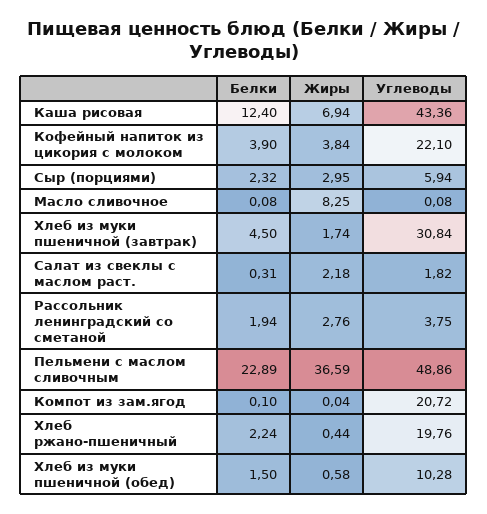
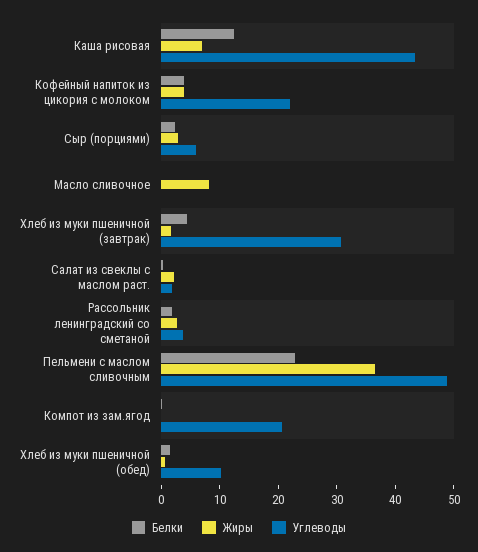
  {
    "Белки": {
      "Каша рисовая": 12.4,
      "Кофейный напиток из цикория с молоком": 3.9,
      "Сыр (порциями)": 2.32,
      "Масло сливочное": 0.08,
      "Хлеб из муки пшеничной (завтрак)": 4.5,
      "Салат из свеклы с маслом раст.": 0.31,
      "Рассольник ленинградский со сметаной": 1.94,
      "Пельмени с маслом сливочным": 22.89,
      "Компот из зам.ягод": 0.1,
-     "Хлеб ржано-пшеничный": 2.24,
      "Хлеб из муки пшеничной (обед)": 1.5
    },
    "Жиры": {
      "Каша рисовая": 6.94,
      "Кофейный напиток из цикория с молоком": 3.84,
      "Сыр (порциями)": 2.95,
      "Масло сливочное": 8.25,
      "Хлеб из муки пшеничной (завтрак)": 1.74,
      "Салат из свеклы с маслом раст.": 2.18,
      "Рассольник ленинградский со сметаной": 2.76,
      "Пельмени с маслом сливочным": 36.59,
      "Компот из зам.ягод": 0.04,
-     "Хлеб ржано-пшеничный": 0.44,
      "Хлеб из муки пшеничной (обед)": 0.58
    },
    "Углеводы": {
      "Каша рисовая": 43.36,
      "Кофейный напиток из цикория с молоком": 22.1,
      "Сыр (порциями)": 5.94,
      "Масло сливочное": 0.08,
      "Хлеб из муки пшеничной (завтрак)": 30.84,
      "Салат из свеклы с маслом раст.": 1.82,
      "Рассольник ленинградский со сметаной": 3.75,
      "Пельмени с маслом сливочным": 48.86,
      "Компот из зам.ягод": 20.72,
-     "Хлеб ржано-пшеничный": 19.76,
      "Хлеб из муки пшеничной (обед)": 10.28
    }
  }

